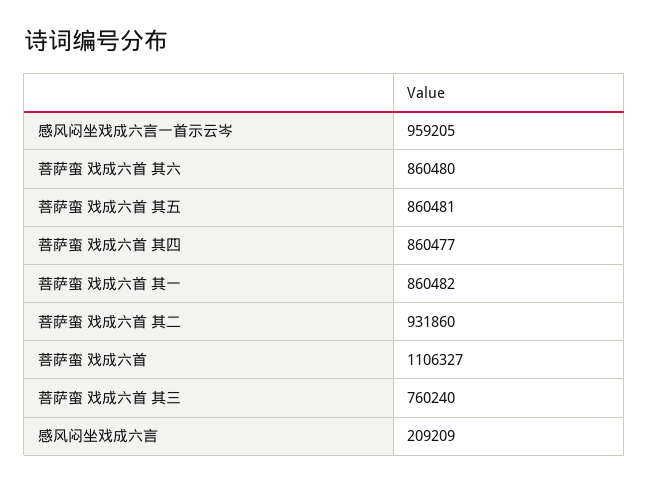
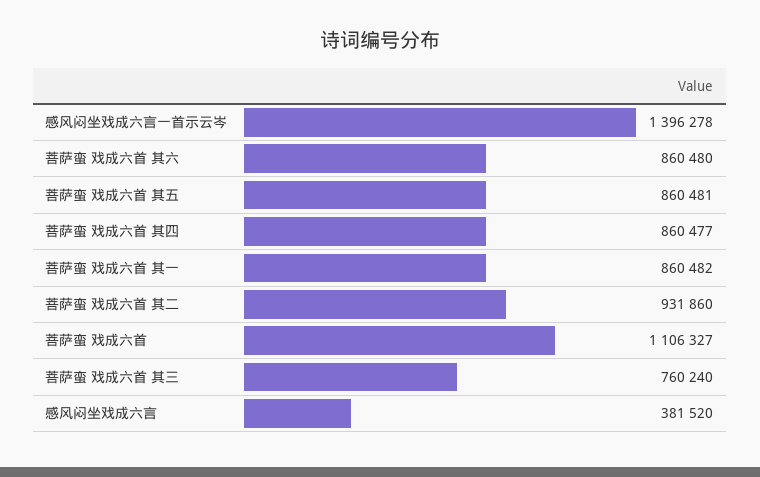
  {
-   "感风闷坐戏成六言一首示云岑": 959205,
+   "感风闷坐戏成六言一首示云岑": 1396278,
    "菩萨蛮 戏成六首 其六": 860480,
    "菩萨蛮 戏成六首 其五": 860481,
    "菩萨蛮 戏成六首 其四": 860477,
    "菩萨蛮 戏成六首 其一": 860482,
    "菩萨蛮 戏成六首 其二": 931860,
    "菩萨蛮 戏成六首": 1106327,
    "菩萨蛮 戏成六首 其三": 760240,
-   "感风闷坐戏成六言": 209209
+   "感风闷坐戏成六言": 381520
  }

